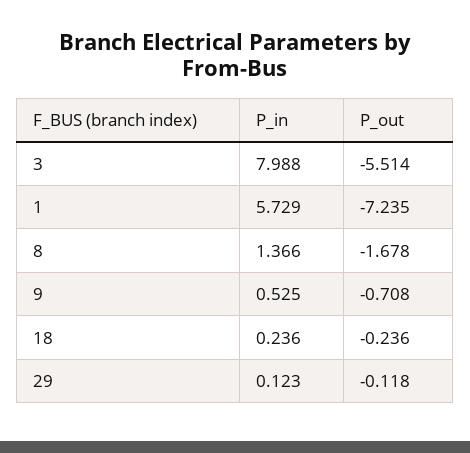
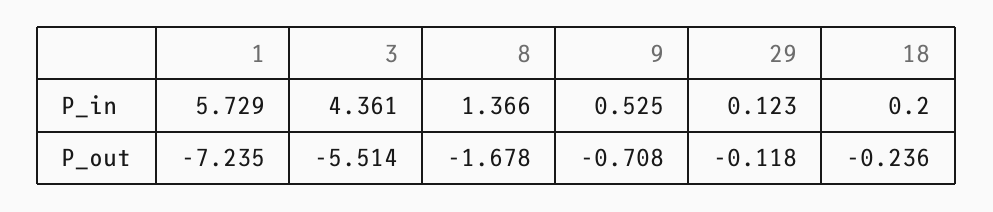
  {
    "P_in": {
-     "3": 7.988,
+     "3": 4.361,
      "1": 5.729,
      "8": 1.366,
      "9": 0.525,
-     "18": 0.236,
+     "18": 0.2,
      "29": 0.123
    },
    "P_out": {
      "3": -5.514,
      "1": -7.235,
      "8": -1.678,
      "9": -0.708,
      "18": -0.236,
      "29": -0.118
    }
  }

